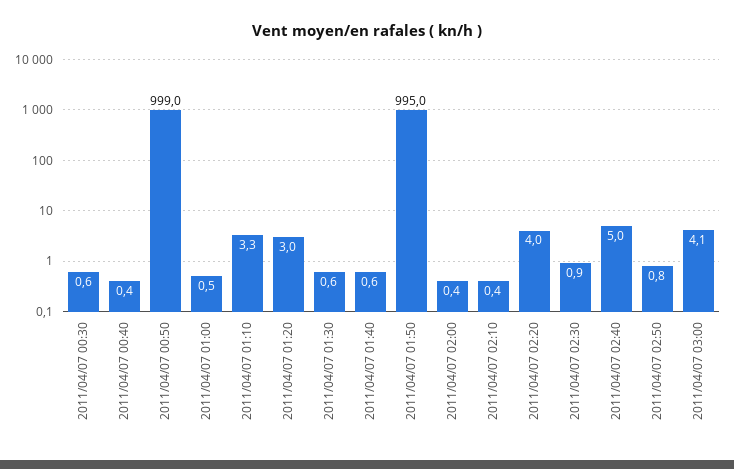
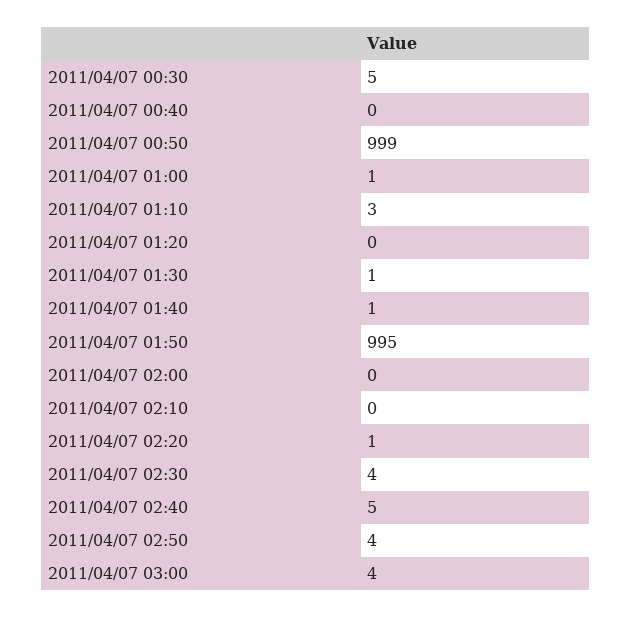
  {
-   "2011/04/07 00:30": 0.6,
+   "2011/04/07 00:30": 5,
    "2011/04/07 00:40": 0.4,
    "2011/04/07 00:50": 999,
    "2011/04/07 01:00": 0.5,
    "2011/04/07 01:10": 3.3,
-   "2011/04/07 01:20": 3,
+   "2011/04/07 01:20": 0,
    "2011/04/07 01:30": 0.6,
    "2011/04/07 01:40": 0.6,
    "2011/04/07 01:50": 995,
    "2011/04/07 02:00": 0.4,
    "2011/04/07 02:10": 0.4,
-   "2011/04/07 02:20": 4,
+   "2011/04/07 02:20": 1,
-   "2011/04/07 02:30": 0.9,
+   "2011/04/07 02:30": 4,
    "2011/04/07 02:40": 5,
-   "2011/04/07 02:50": 0.8,
+   "2011/04/07 02:50": 4,
    "2011/04/07 03:00": 4.1
  }

